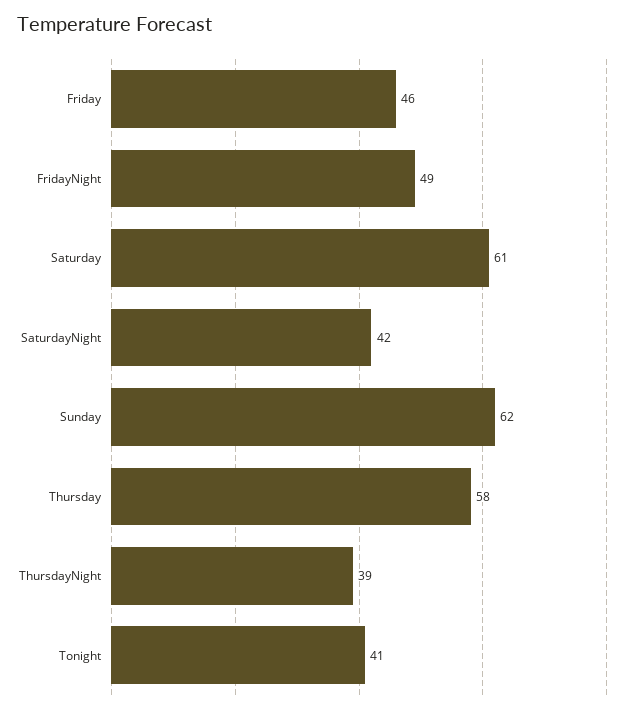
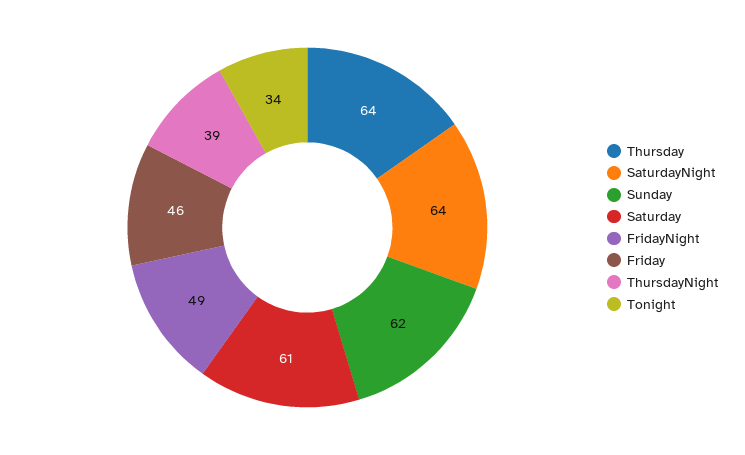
  {
    "Friday": 46,
    "FridayNight": 49,
    "Saturday": 61,
-   "SaturdayNight": 42,
+   "SaturdayNight": 64,
    "Sunday": 62,
-   "Thursday": 58,
+   "Thursday": 64,
    "ThursdayNight": 39,
-   "Tonight": 41
+   "Tonight": 34
  }

